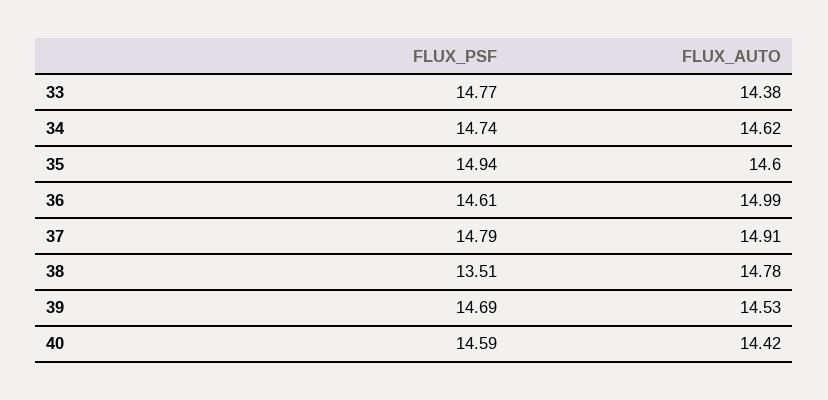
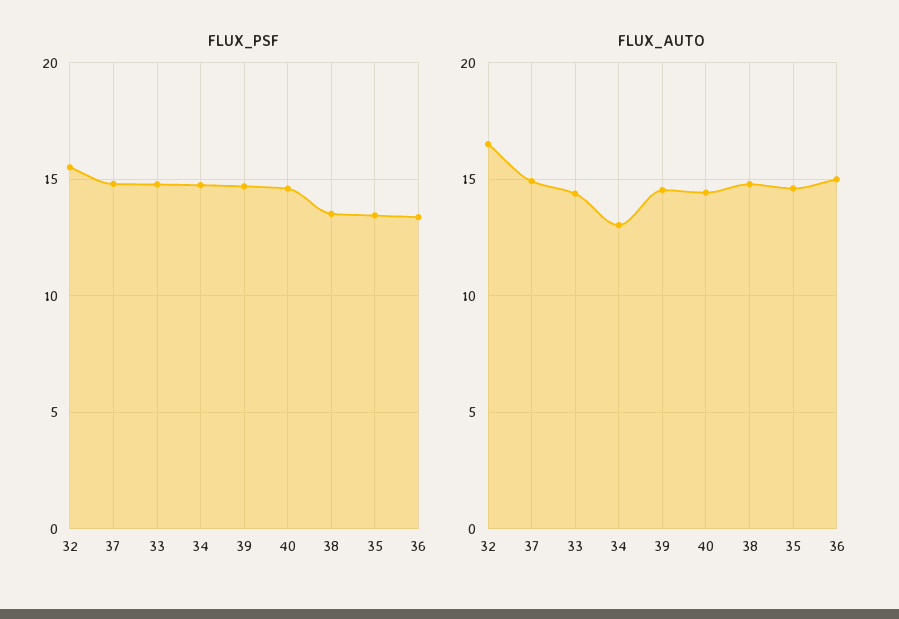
  {
    "FLUX_PSF": {
      "33": 14.77,
      "34": 14.74,
-     "35": 14.94,
+     "35": 13.5,
-     "36": 14.61,
+     "36": 13.5,
      "37": 14.79,
      "38": 13.51,
      "39": 14.69,
-     "40": 14.59
+     "40": 14.59,
+     "32": 15.5
    },
    "FLUX_AUTO": {
      "33": 14.38,
-     "34": 14.62,
+     "34": 13,
      "35": 14.6,
      "36": 14.99,
      "37": 14.91,
      "38": 14.78,
      "39": 14.53,
-     "40": 14.42
+     "40": 14.42,
+     "32": 16.5
    }
  }

